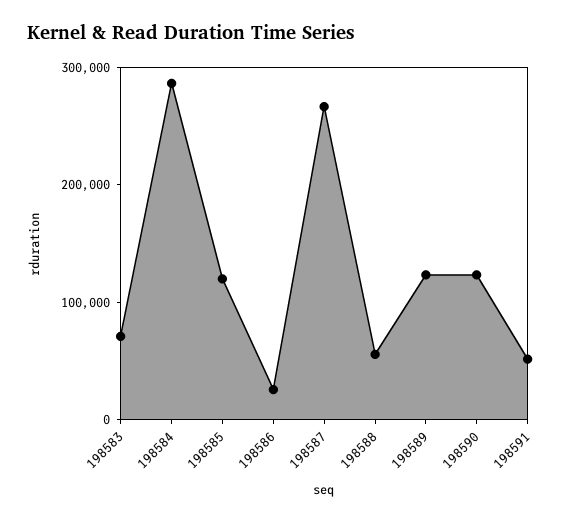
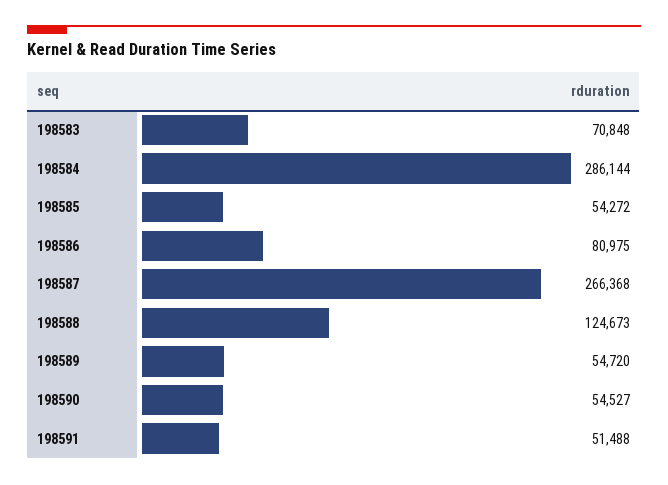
  {
    "198583": 70848,
    "198584": 286144,
-   "198585": 120000,
+   "198585": 54272,
-   "198586": 20000,
+   "198586": 80975,
    "198587": 266368,
-   "198588": 60000,
+   "198588": 124673,
-   "198589": 120000,
+   "198589": 54720,
-   "198590": 120000,
+   "198590": 54527,
    "198591": 51488
  }

